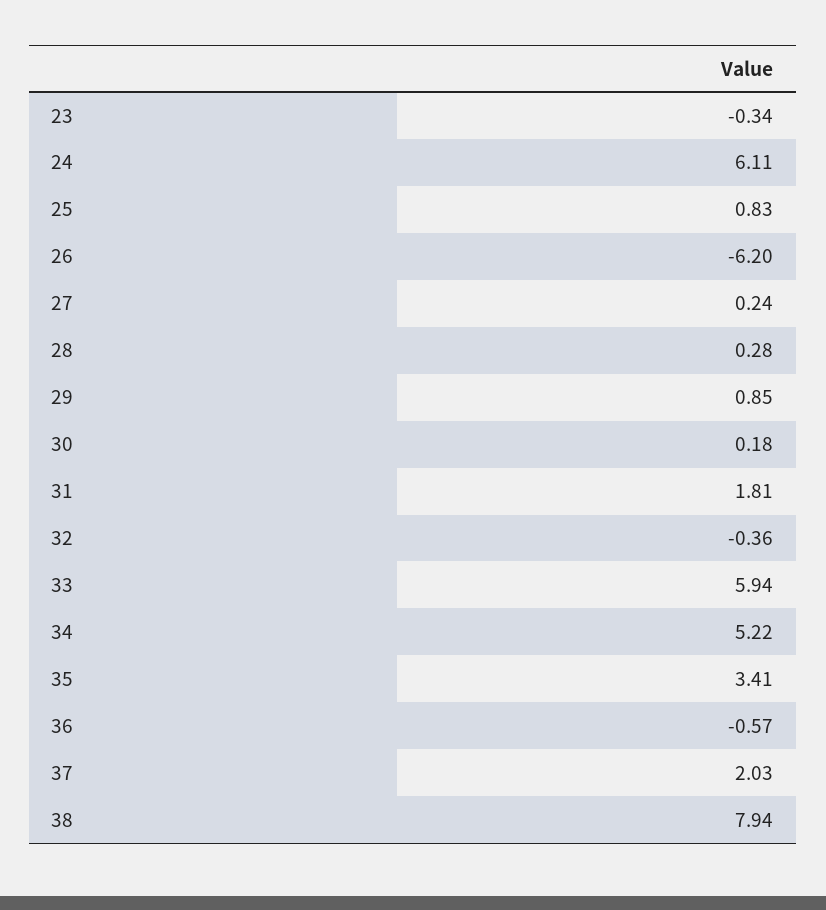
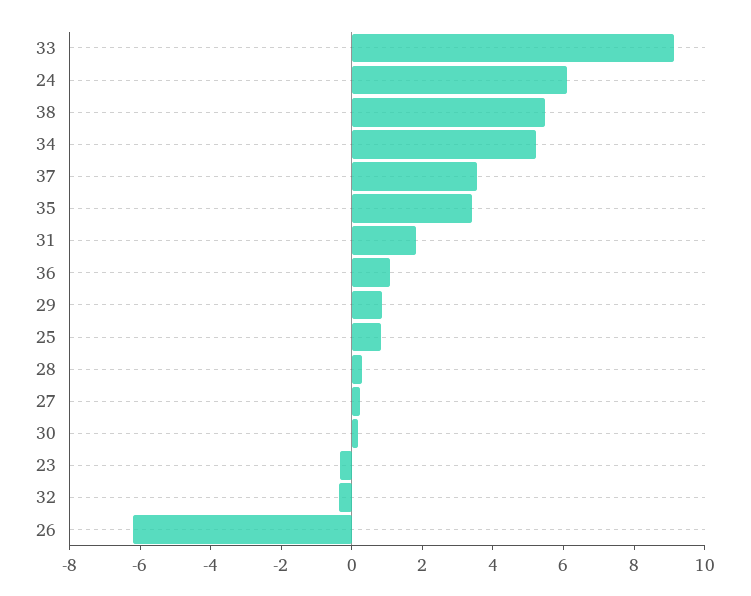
  {
    "23": -0.34,
    "24": 6.11,
    "25": 0.83,
    "26": -6.2,
    "27": 0.24,
    "28": 0.28,
    "29": 0.85,
    "30": 0.18,
    "31": 1.81,
    "32": -0.36,
-   "33": 5.94,
+   "33": 9,
    "34": 5.22,
    "35": 3.41,
-   "36": -0.57,
+   "36": 1,
-   "37": 2.03,
+   "37": 3.5,
-   "38": 7.94
+   "38": 5.5
  }

